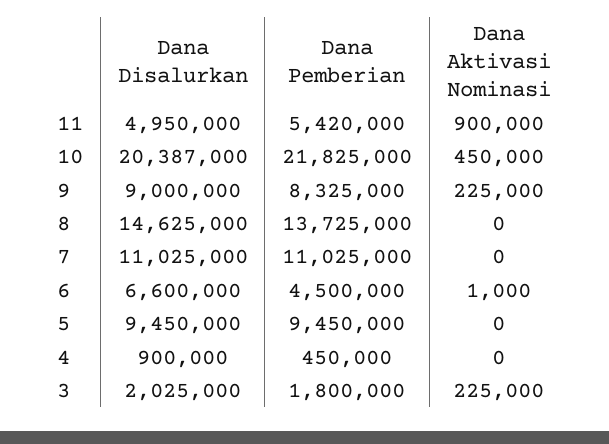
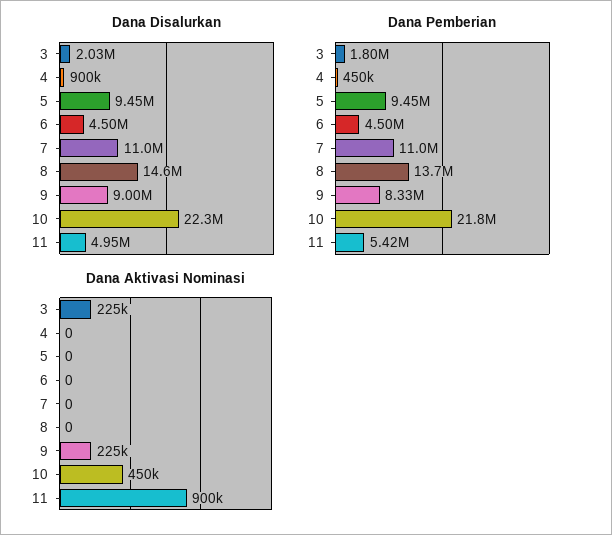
  {
    "Dana Disalurkan": {
      "11": 4950000,
-     "10": 20387000,
+     "10": 22300000,
      "9": 9000000,
      "8": 14625000,
      "7": 11025000,
-     "6": 6600000,
+     "6": 4500000,
      "5": 9450000,
      "4": 900000,
      "3": 2025000
    },
    "Dana Pemberian": {
      "11": 5420000,
      "10": 21825000,
      "9": 8325000,
      "8": 13725000,
      "7": 11025000,
      "6": 4500000,
      "5": 9450000,
      "4": 450000,
      "3": 1800000
    },
    "Dana Aktivasi Nominasi": {
      "11": 900000,
      "10": 450000,
      "9": 225000,
      "8": 0,
      "7": 0,
-     "6": 1000,
+     "6": 0,
      "5": 0,
      "4": 0,
      "3": 225000
    }
  }

